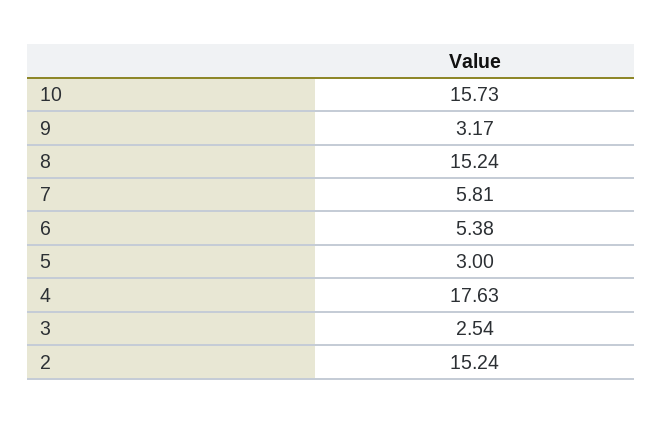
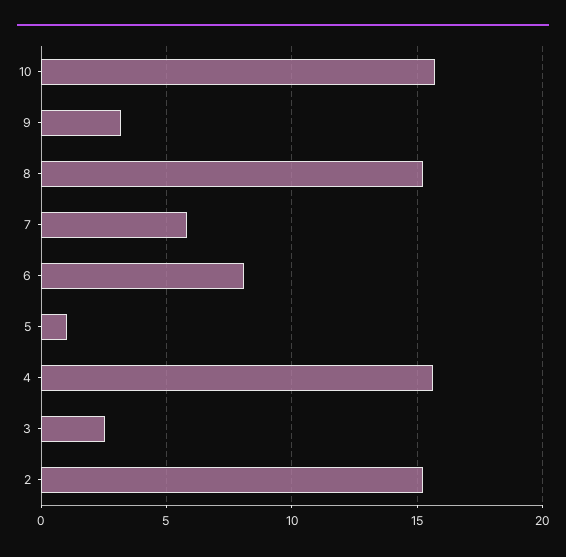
  {
    "10": 15.73,
    "9": 3.17,
    "8": 15.24,
    "7": 5.81,
-   "6": 5.38,
+   "6": 8,
-   "5": 3,
+   "5": 1,
-   "4": 17.63,
+   "4": 15.5,
    "3": 2.54,
    "2": 15.24
  }

